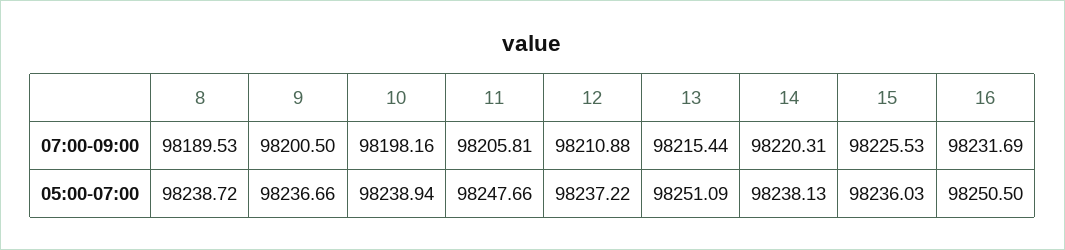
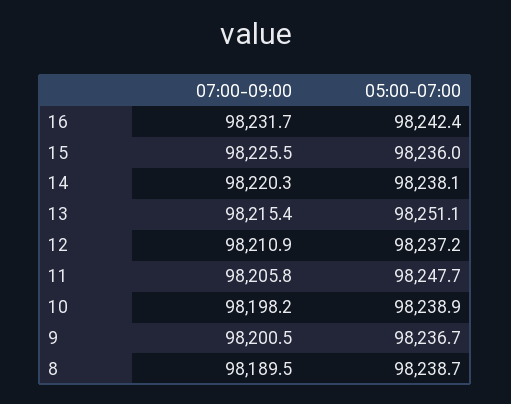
  {
    "8": {
      "07:00-09:00": 98189.53,
      "05:00-07:00": 98238.72
    },
    "9": {
      "07:00-09:00": 98200.5,
      "05:00-07:00": 98236.66
    },
    "10": {
      "07:00-09:00": 98198.16,
      "05:00-07:00": 98238.94
    },
    "11": {
      "07:00-09:00": 98205.81,
      "05:00-07:00": 98247.66
    },
    "12": {
      "07:00-09:00": 98210.88,
      "05:00-07:00": 98237.22
    },
    "13": {
      "07:00-09:00": 98215.44,
      "05:00-07:00": 98251.09
    },
    "14": {
      "07:00-09:00": 98220.31,
      "05:00-07:00": 98238.13
    },
    "15": {
      "07:00-09:00": 98225.53,
      "05:00-07:00": 98236.03
    },
    "16": {
      "07:00-09:00": 98231.69,
-     "05:00-07:00": 98250.5
+     "05:00-07:00": 98242.4
    }
  }

